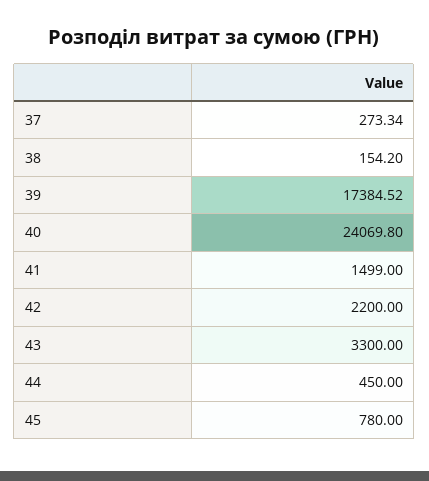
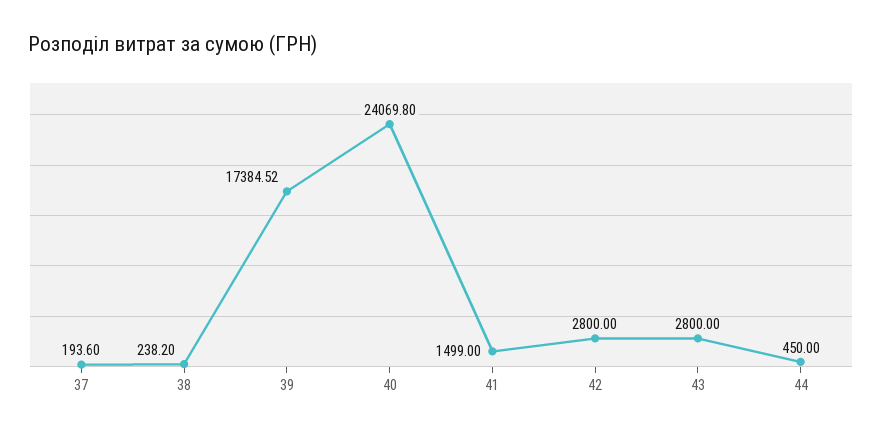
  {
-   "37": 273.34,
+   "37": 193.6,
-   "38": 154.2,
+   "38": 238.2,
    "39": 17384.52,
    "40": 24069.8,
    "41": 1499,
-   "42": 2200,
+   "42": 2800,
-   "43": 3300,
+   "43": 2800,
-   "44": 450,
+   "44": 450
-   "45": 780
  }

